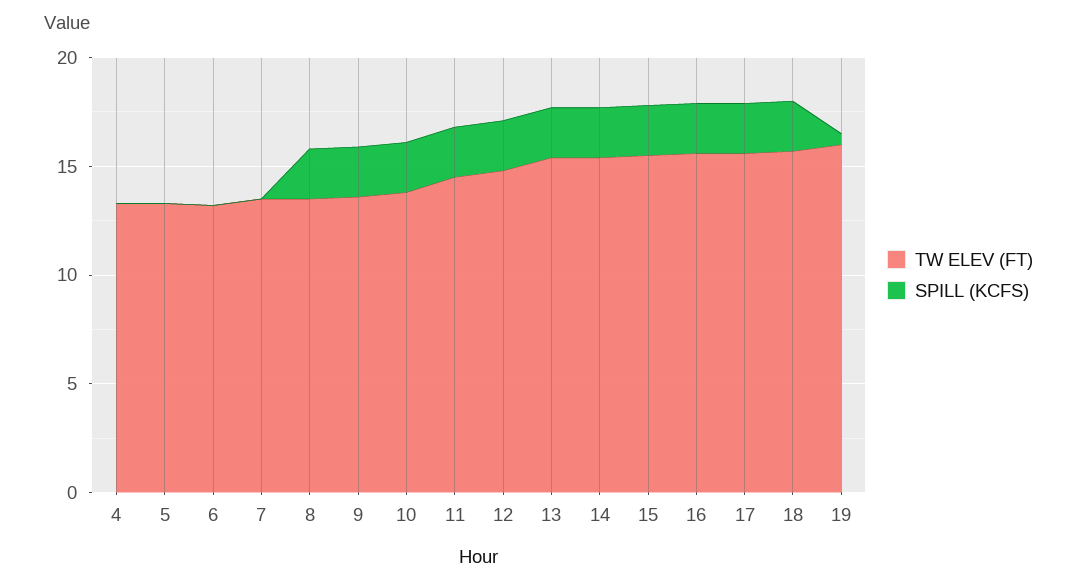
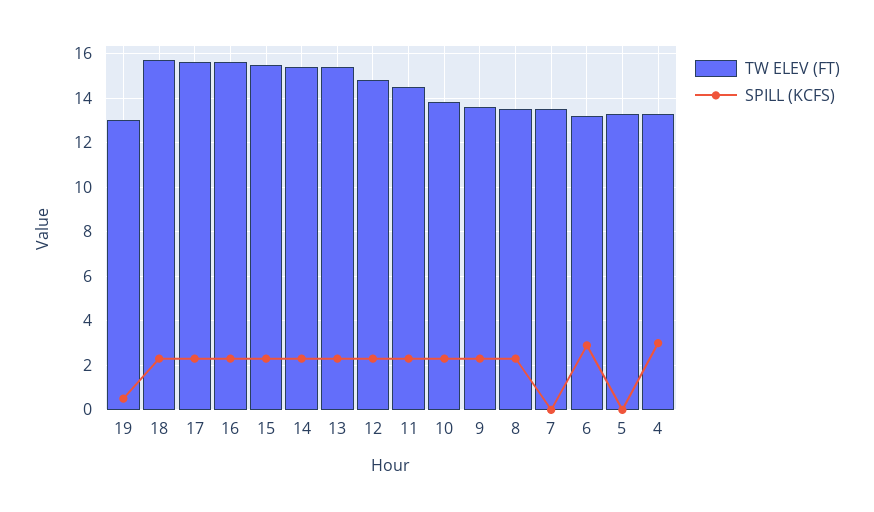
  {
    "TW ELEV (FT)": {
      "4": 13.5,
      "5": 13.5,
      "6": 13,
      "7": 13.5,
      "8": 13.5,
      "9": 13.5,
      "10": 14,
      "11": 14.5,
      "12": 15,
      "13": 15.5,
      "14": 15.5,
      "15": 15.5,
      "16": 15.5,
      "17": 15.5,
      "18": 15.5,
-     "19": 16
+     "19": 13
    },
    "SPILL (KCFS)": {
-     "4": 0,
+     "4": 3,
      "5": 0,
-     "6": 0,
+     "6": 3,
      "7": 0,
      "8": 2.5,
      "9": 2.5,
      "10": 2.5,
      "11": 2.5,
      "12": 2.5,
      "13": 2.5,
      "14": 2.5,
      "15": 2.5,
      "16": 2.5,
      "17": 2.5,
      "18": 2.5,
      "19": 0.5
    }
  }

